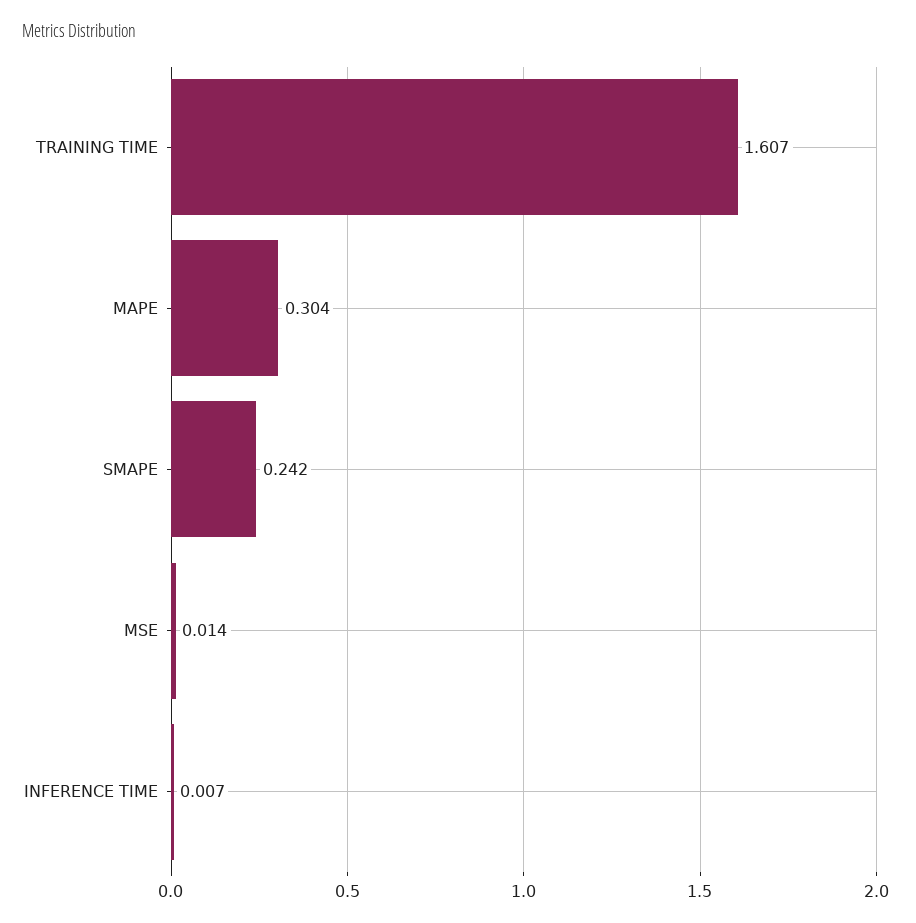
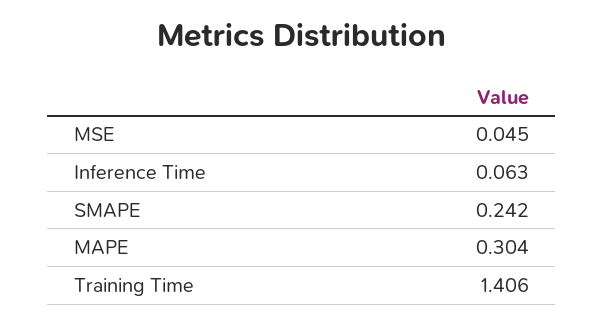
  {
-   "TRAINING TIME": 1.607,
+   "TRAINING TIME": 1.406,
    "MAPE": 0.304,
    "SMAPE": 0.242,
-   "MSE": 0.014,
+   "MSE": 0.045,
-   "INFERENCE TIME": 0.007
+   "INFERENCE TIME": 0.063
  }

